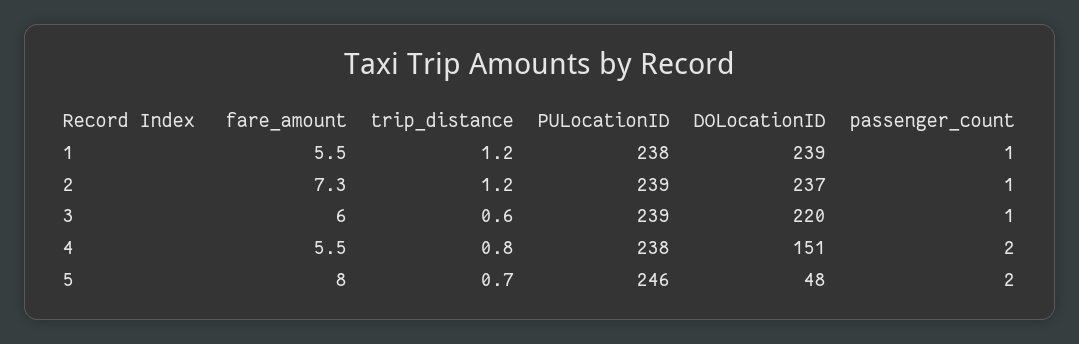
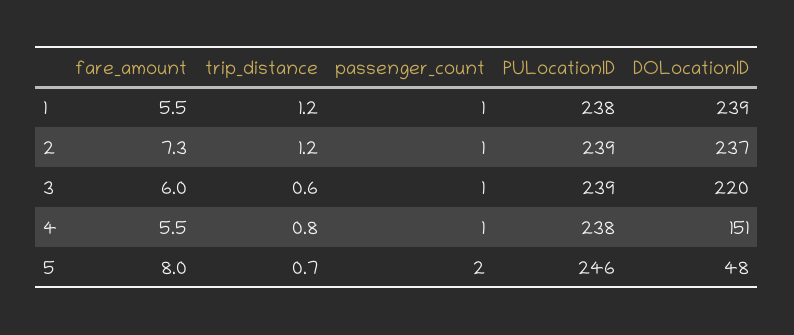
  {
    "fare_amount": {
      "1": 5.5,
      "2": 7.3,
      "3": 6,
      "4": 5.5,
      "5": 8
    },
    "trip_distance": {
      "1": 1.2,
      "2": 1.2,
      "3": 0.6,
      "4": 0.8,
      "5": 0.7
    },
    "PULocationID": {
      "1": 238,
      "2": 239,
      "3": 239,
      "4": 238,
      "5": 246
    },
    "DOLocationID": {
      "1": 239,
      "2": 237,
      "3": 220,
      "4": 151,
      "5": 48
    },
    "passenger_count": {
      "1": 1,
      "2": 1,
      "3": 1,
-     "4": 2,
+     "4": 1,
      "5": 2
    }
  }

